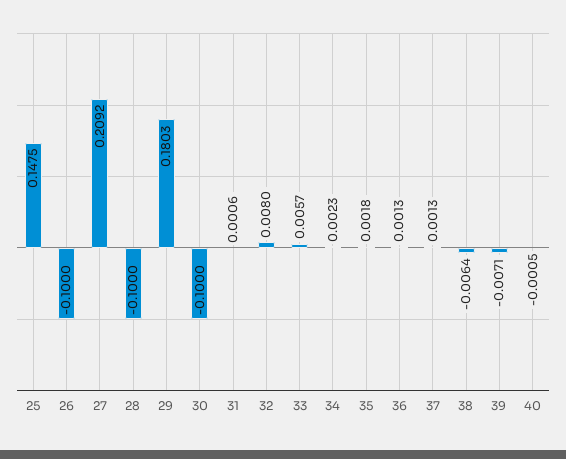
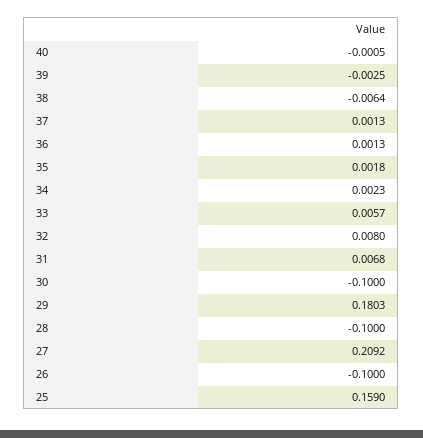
  {
-   "25": 0.1475,
+   "25": 0.159,
    "26": -0.1,
    "27": 0.2092,
    "28": -0.1,
    "29": 0.1803,
    "30": -0.1,
-   "31": 0.0006,
+   "31": 0.0068,
    "32": 0.008,
    "33": 0.0057,
    "34": 0.0023,
    "35": 0.0018,
    "36": 0.0013,
    "37": 0.0013,
    "38": -0.0064,
-   "39": -0.0071,
+   "39": -0.0025,
    "40": -0.0005
  }

